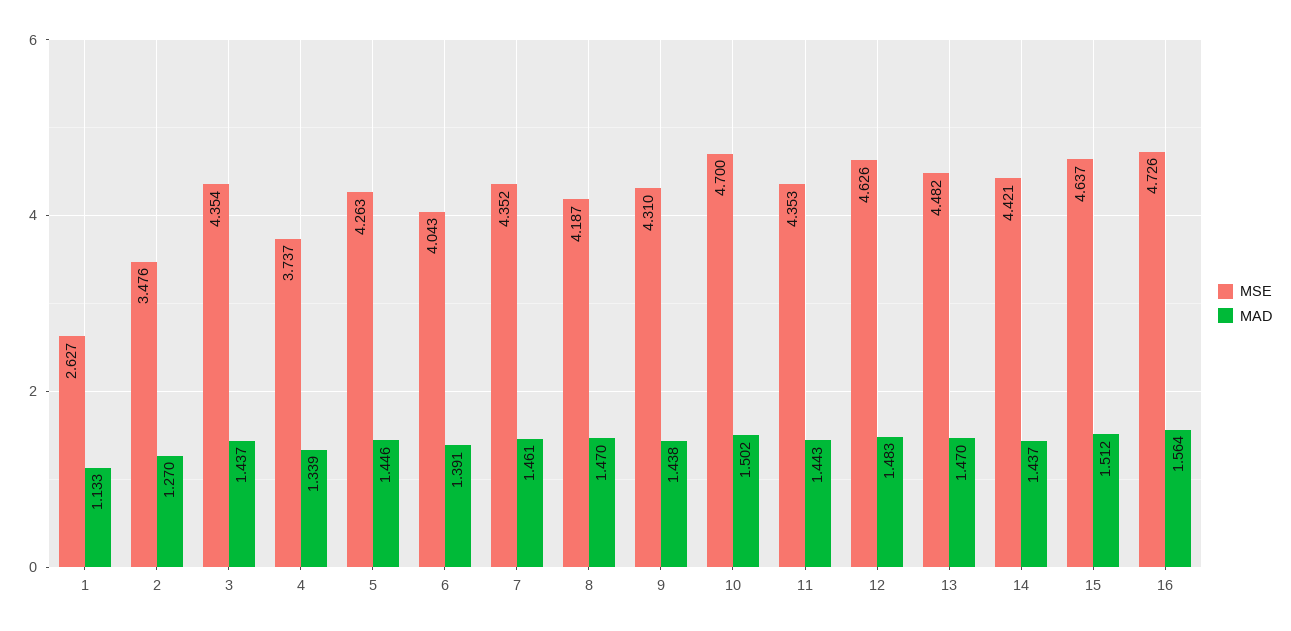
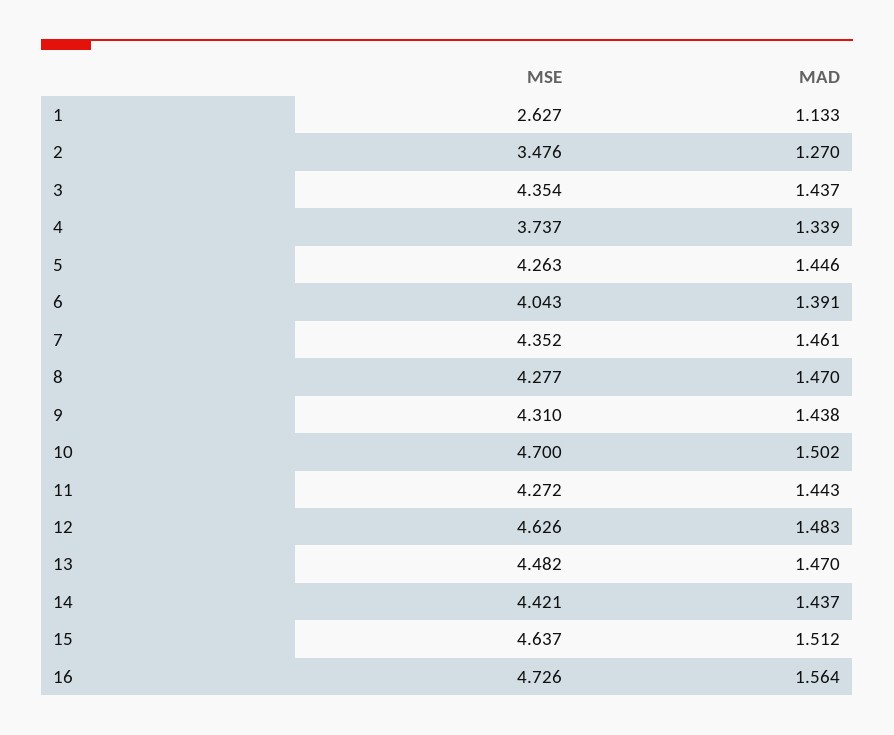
  {
    "MSE": {
      "1": 2.627,
      "2": 3.476,
      "3": 4.354,
      "4": 3.737,
      "5": 4.263,
      "6": 4.043,
      "7": 4.352,
-     "8": 4.187,
+     "8": 4.277,
      "9": 4.31,
      "10": 4.7,
-     "11": 4.353,
+     "11": 4.272,
      "12": 4.626,
      "13": 4.482,
      "14": 4.421,
      "15": 4.637,
      "16": 4.726
    },
    "MAD": {
      "1": 1.133,
      "2": 1.27,
      "3": 1.437,
      "4": 1.339,
      "5": 1.446,
      "6": 1.391,
      "7": 1.461,
      "8": 1.47,
      "9": 1.438,
      "10": 1.502,
      "11": 1.443,
      "12": 1.483,
      "13": 1.47,
      "14": 1.437,
      "15": 1.512,
      "16": 1.564
    }
  }

